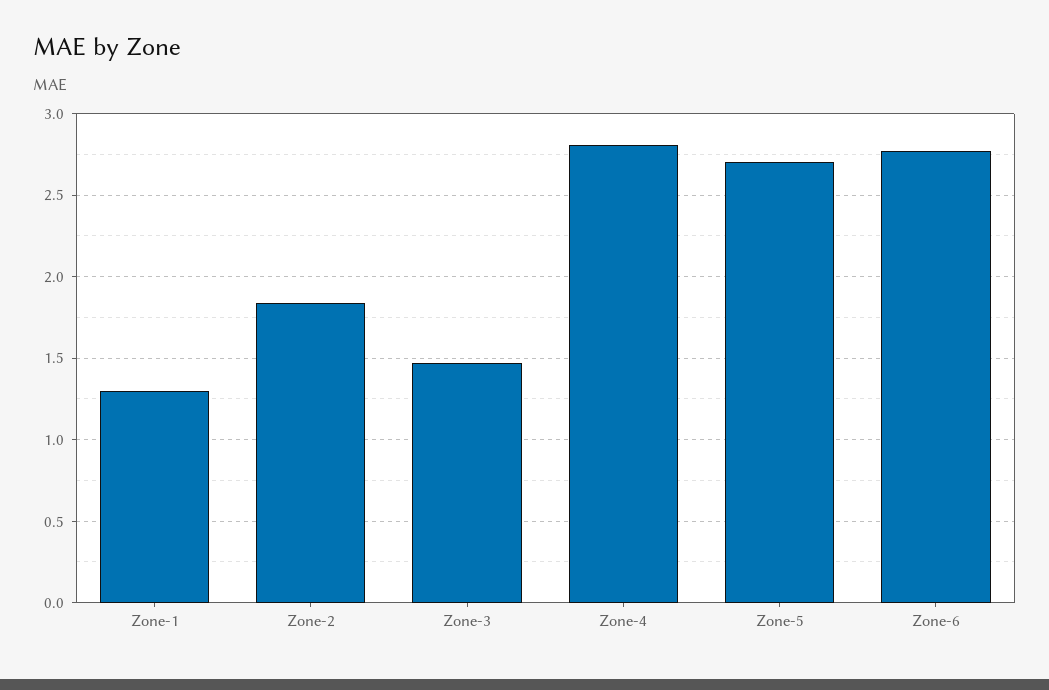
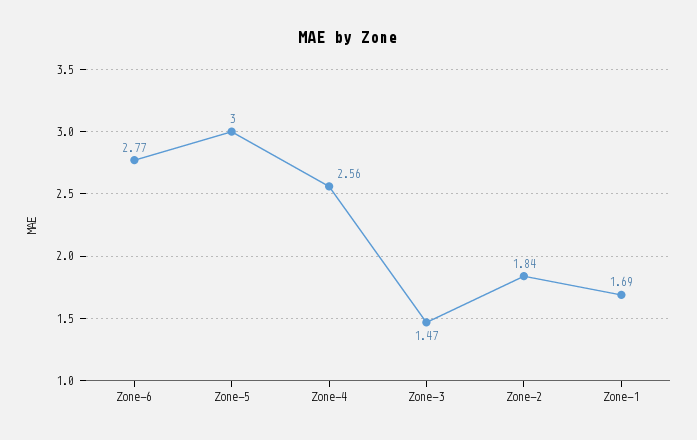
  {
-   "Zone-1": 1.3,
+   "Zone-1": 1.69,
    "Zone-2": 1.84,
    "Zone-3": 1.47,
-   "Zone-4": 2.8,
+   "Zone-4": 2.56,
-   "Zone-5": 2.7,
+   "Zone-5": 3,
    "Zone-6": 2.77
  }

